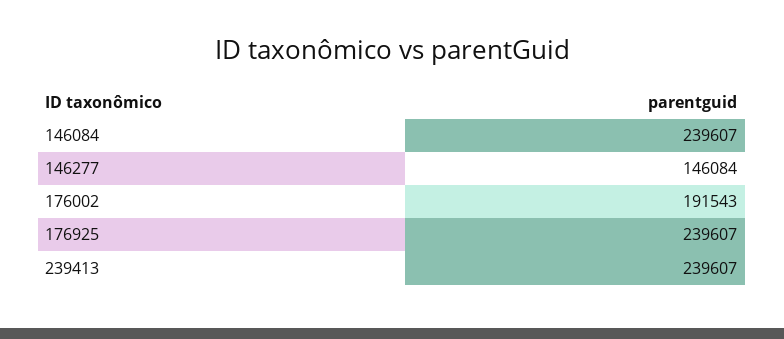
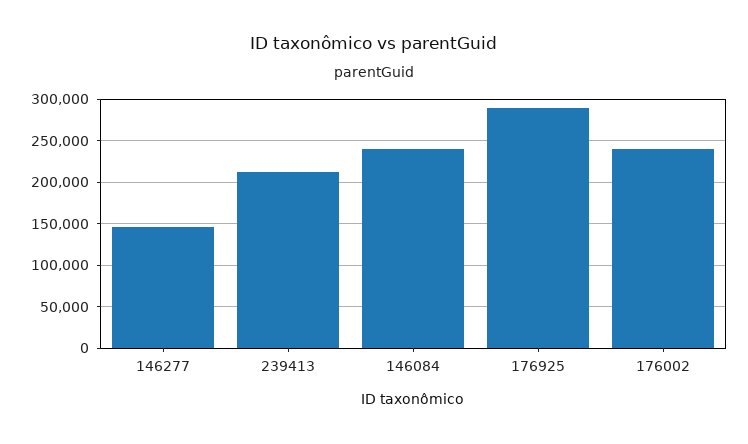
  {
    "146084": 239607,
    "146277": 146084,
-   "176002": 191543,
+   "176002": 240000,
-   "176925": 239607,
+   "176925": 290000,
-   "239413": 239607
+   "239413": 210000
  }

